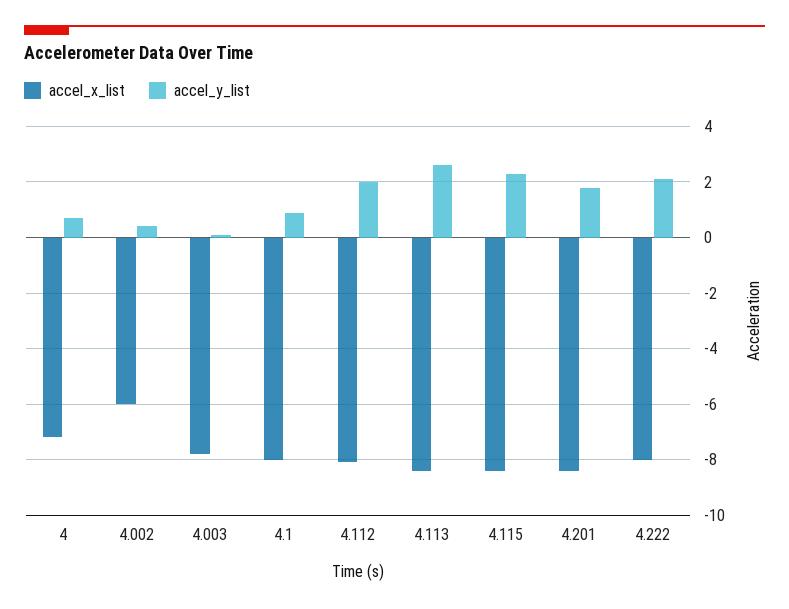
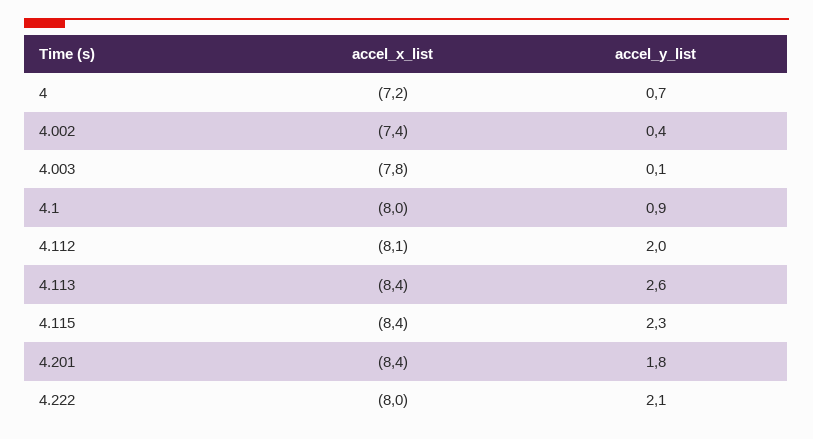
  {
    "accel_x_list": {
      "4": -7.2,
-     "4.002": -6,
+     "4.002": -7.4,
      "4.003": -7.8,
      "4.1": -8,
      "4.112": -8.1,
      "4.113": -8.4,
      "4.115": -8.4,
      "4.201": -8.4,
      "4.222": -8
    },
    "accel_y_list": {
      "4": 0.7,
      "4.002": 0.4,
      "4.003": 0.1,
      "4.1": 0.9,
      "4.112": 2,
      "4.113": 2.6,
      "4.115": 2.3,
      "4.201": 1.8,
      "4.222": 2.1
    }
  }

